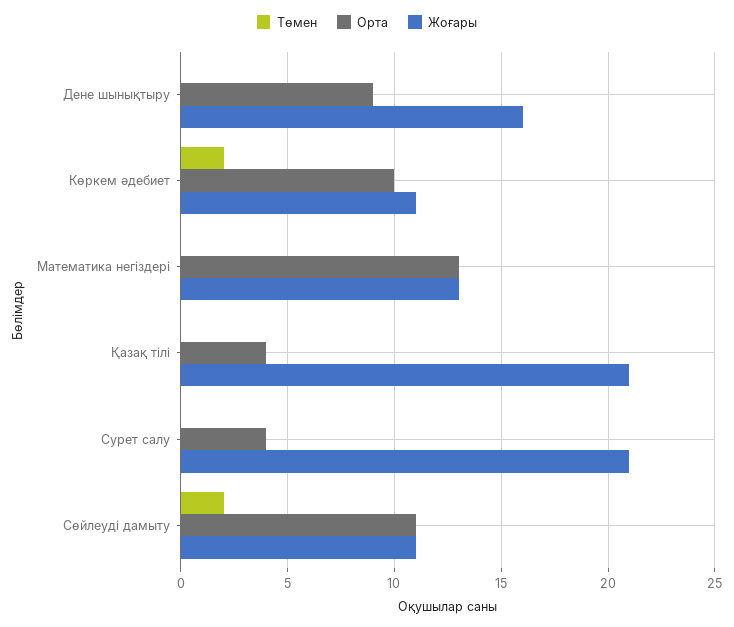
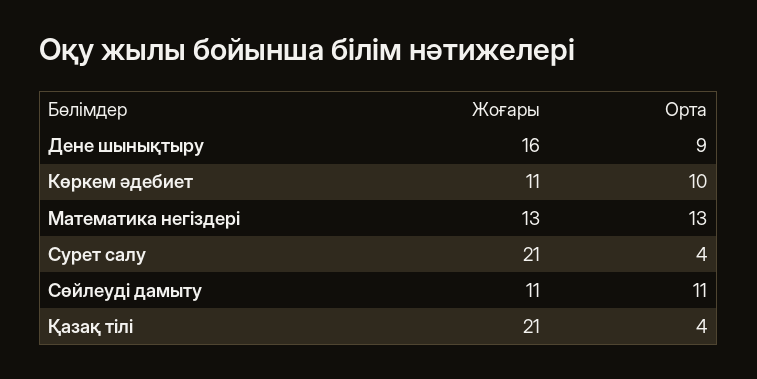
  {
-   "Төмен": {
-     "Дене шынықтыру": 0,
-     "Көркем әдебиет": 2,
-     "Математика негіздері": 0,
-     "Қазақ тілі": 0,
-     "Сурет салу": 0,
-     "Сөйлеуді дамыту": 2
-   },
    "Орта": {
      "Дене шынықтыру": 9,
      "Көркем әдебиет": 10,
      "Математика негіздері": 13,
      "Қазақ тілі": 4,
      "Сурет салу": 4,
      "Сөйлеуді дамыту": 11
    },
    "Жоғары": {
      "Дене шынықтыру": 16,
      "Көркем әдебиет": 11,
      "Математика негіздері": 13,
      "Қазақ тілі": 21,
      "Сурет салу": 21,
      "Сөйлеуді дамыту": 11
    }
  }

